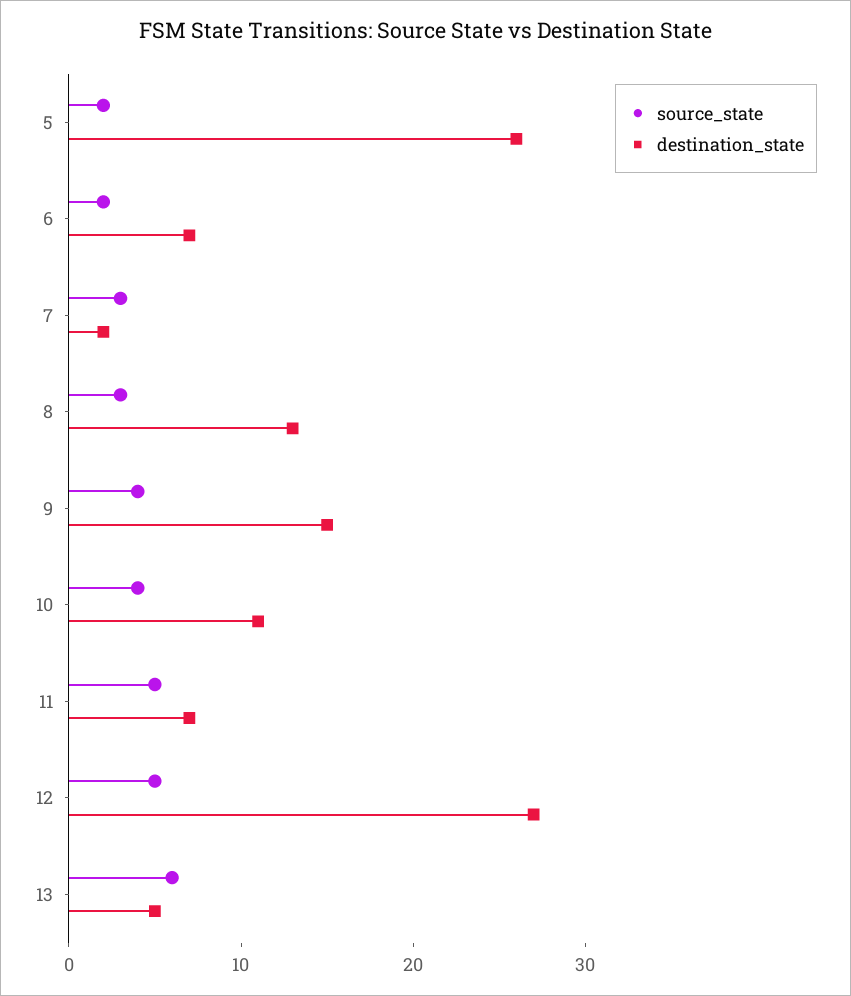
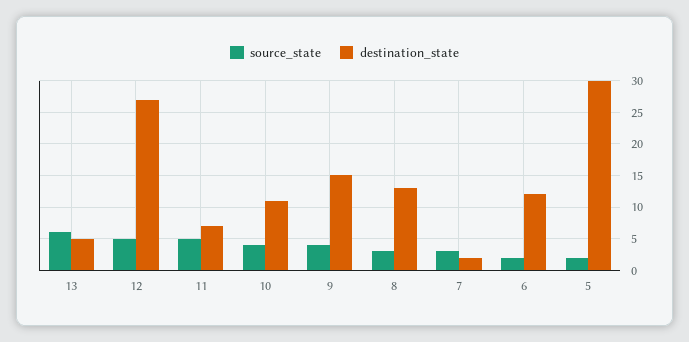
  {
    "source_state": {
      "5": 2,
      "6": 2,
      "7": 3,
      "8": 3,
      "9": 4,
      "10": 4,
      "11": 5,
      "12": 5,
      "13": 6
    },
    "destination_state": {
-     "5": 26,
+     "5": 30,
-     "6": 7,
+     "6": 12,
      "7": 2,
      "8": 13,
      "9": 15,
      "10": 11,
      "11": 7,
      "12": 27,
      "13": 5
    }
  }

